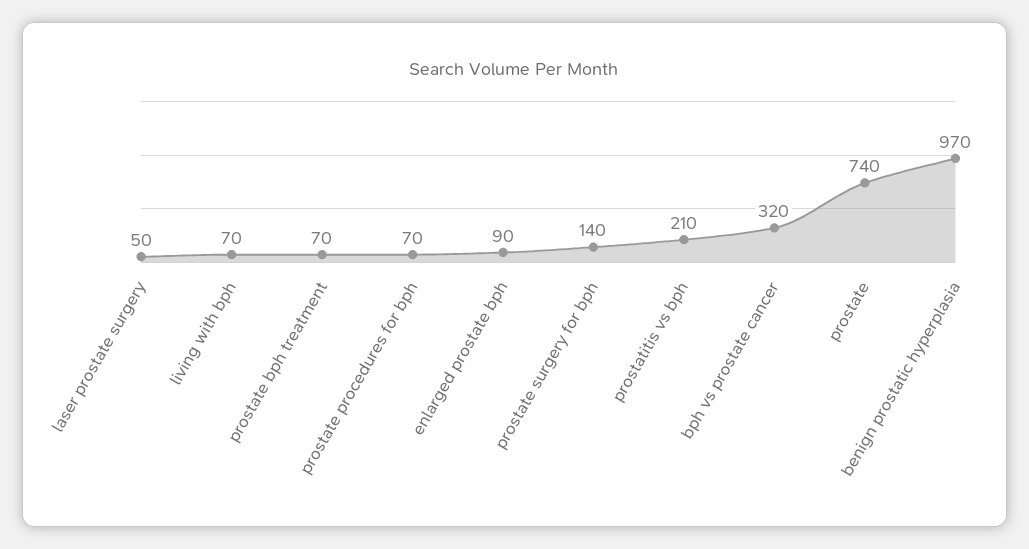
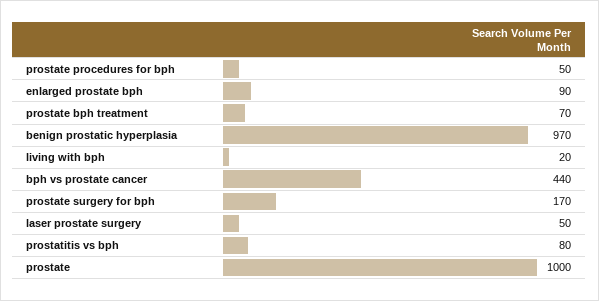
  {
    "laser prostate surgery": 50,
-   "living with bph": 70,
+   "living with bph": 20,
    "prostate bph treatment": 70,
-   "prostate procedures for bph": 70,
+   "prostate procedures for bph": 50,
    "enlarged prostate bph": 90,
-   "prostate surgery for bph": 140,
+   "prostate surgery for bph": 170,
-   "prostatitis vs bph": 210,
+   "prostatitis vs bph": 80,
-   "bph vs prostate cancer": 320,
+   "bph vs prostate cancer": 440,
-   "prostate": 740,
+   "prostate": 1000,
    "benign prostatic hyperplasia": 970
  }

